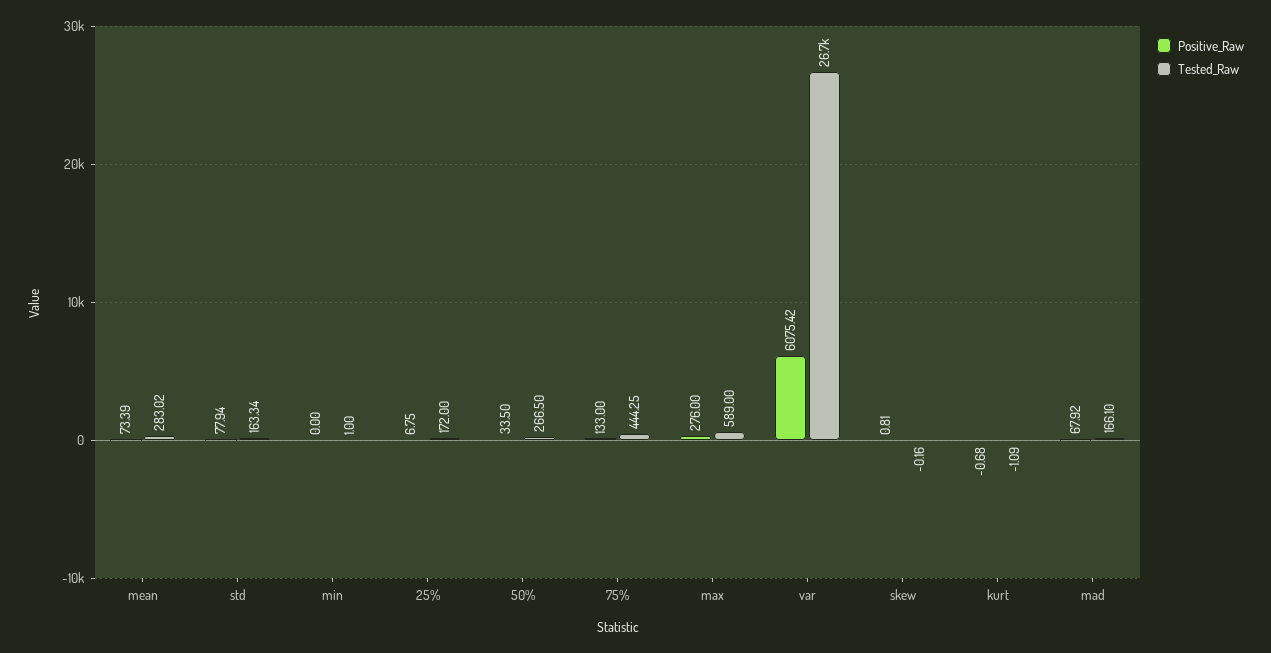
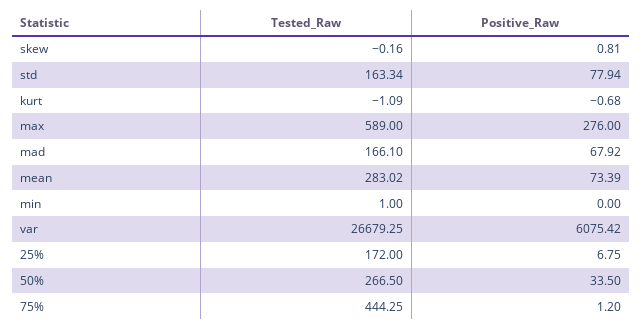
  {
    "Positive_Raw": {
      "mean": 73.39,
      "std": 77.94,
      "min": 0,
      "25%": 6.75,
      "50%": 33.5,
-     "75%": 133,
+     "75%": 1.2,
      "max": 276,
      "var": 6075.42,
      "skew": 0.81,
      "kurt": -0.68,
      "mad": 67.92
    },
    "Tested_Raw": {
      "mean": 283.02,
      "std": 163.34,
      "min": 1,
      "25%": 172,
      "50%": 266.5,
      "75%": 444.25,
      "max": 589,
      "var": 26679.25,
      "skew": -0.16,
      "kurt": -1.09,
      "mad": 166.1
    }
  }

